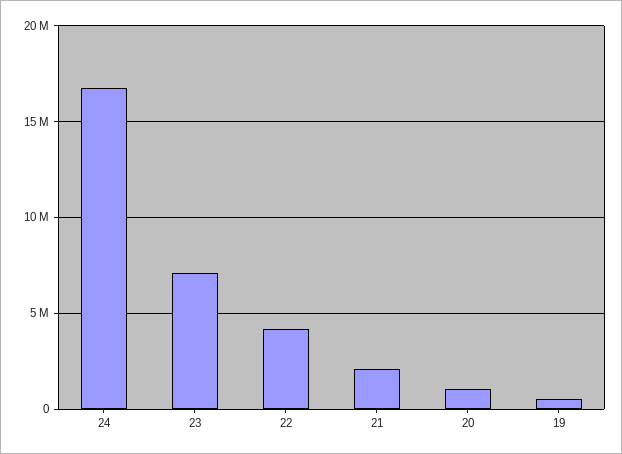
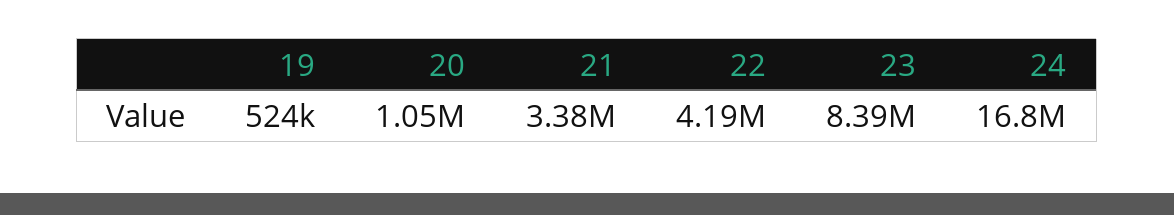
  {
    "24": 16800000,
-   "23": 7000000,
+   "23": 8390000,
    "22": 4190000,
-   "21": 2000000,
+   "21": 3380000,
    "20": 1050000,
    "19": 524000
  }

